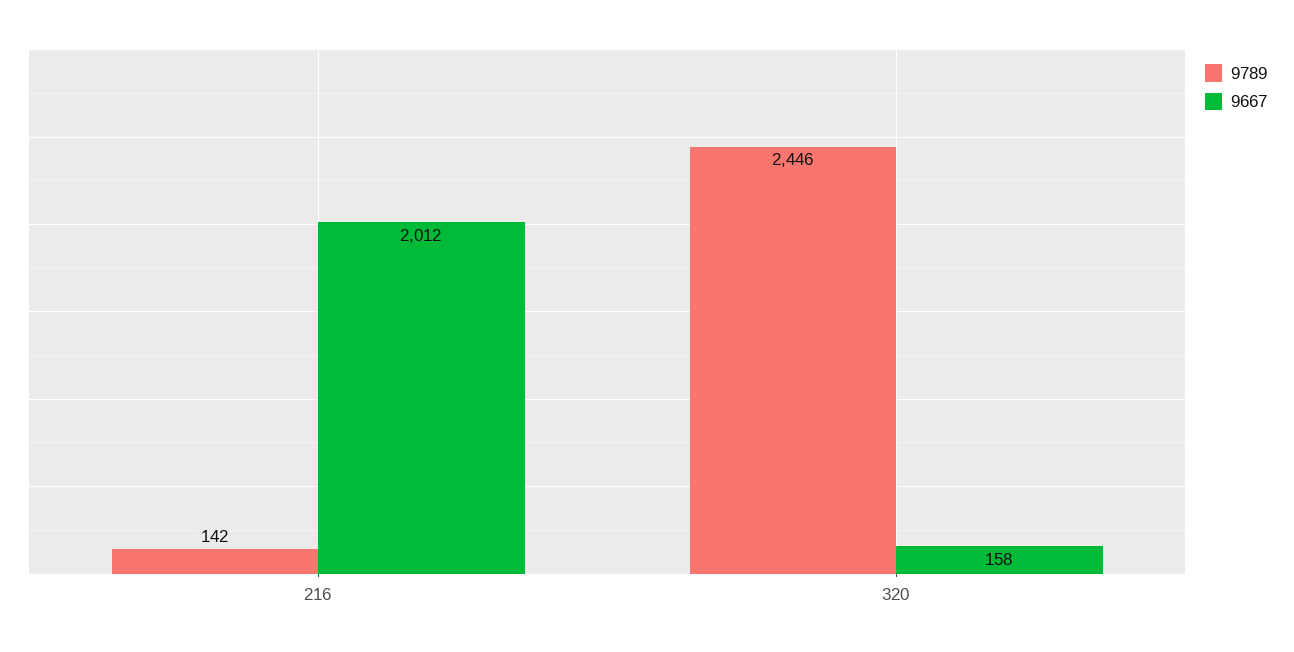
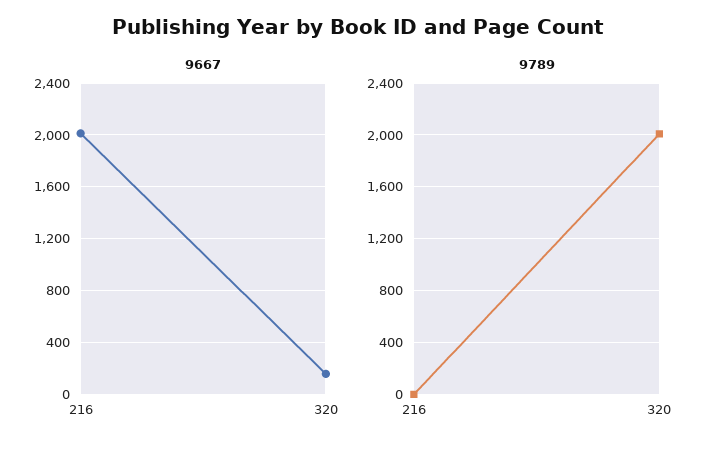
  {
    "9789": {
-     "216": 142,
+     "216": 0,
-     "320": 2446
+     "320": 2000
    },
    "9667": {
      "216": 2012,
      "320": 158
    }
  }

